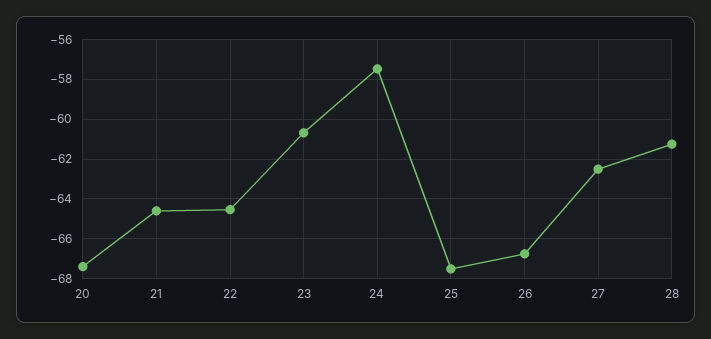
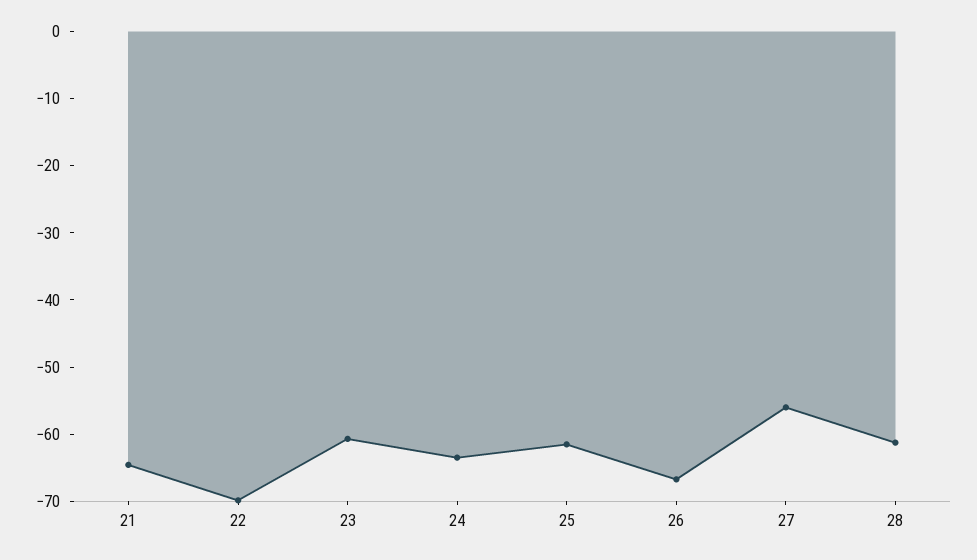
  {
-   "20": -67.5,
    "21": -64.5,
-   "22": -64.5,
+   "22": -70,
    "23": -60.5,
-   "24": -57.5,
+   "24": -64,
-   "25": -67.5,
+   "25": -62,
    "26": -67,
-   "27": -62.5,
+   "27": -56,
    "28": -61.5
  }

